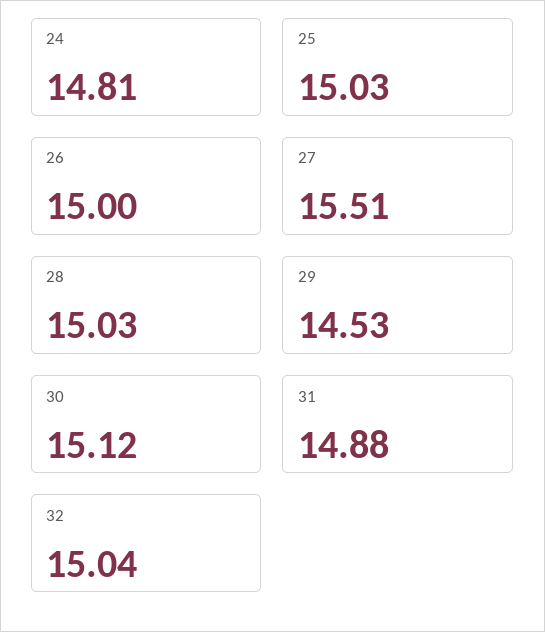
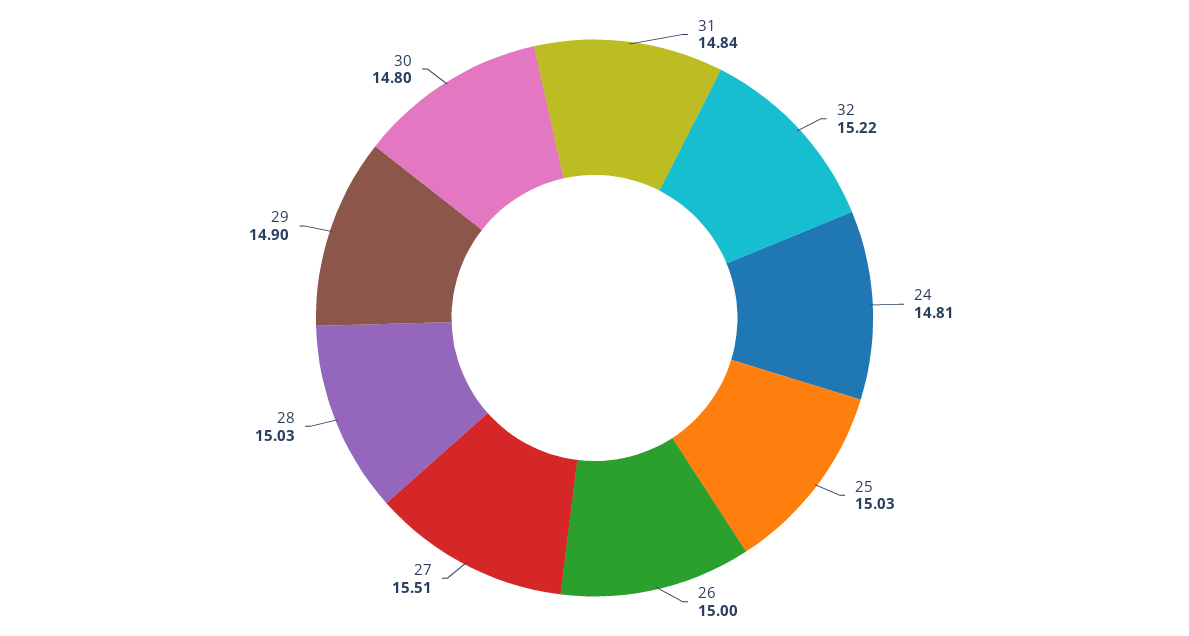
  {
    "24": 14.81,
    "25": 15.03,
    "26": 15,
    "27": 15.51,
    "28": 15.03,
-   "29": 14.53,
+   "29": 14.9,
-   "30": 15.12,
+   "30": 14.8,
-   "31": 14.88,
+   "31": 14.84,
-   "32": 15.04
+   "32": 15.22
  }

